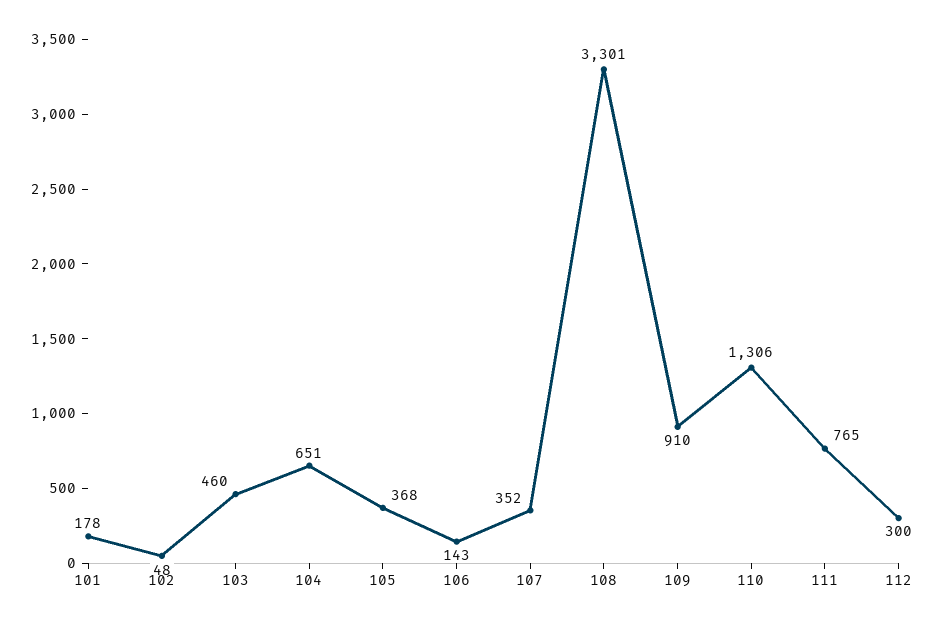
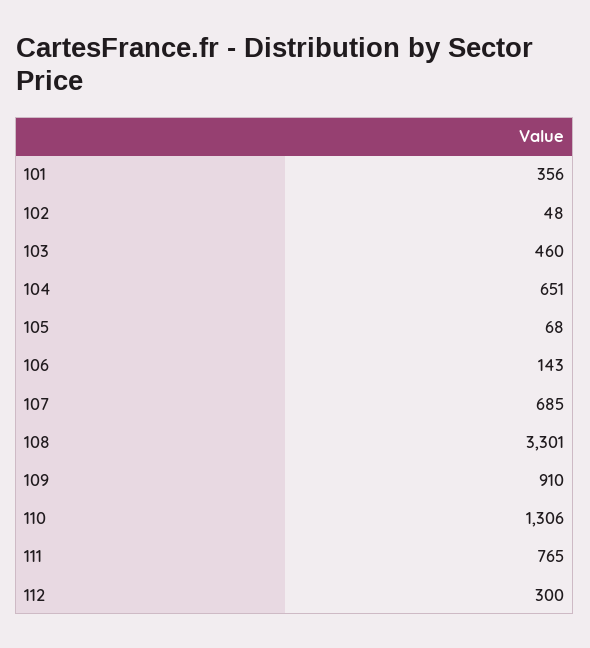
  {
-   "101": 178,
+   "101": 356,
    "102": 48,
    "103": 460,
    "104": 651,
-   "105": 368,
+   "105": 68,
    "106": 143,
-   "107": 352,
+   "107": 685,
    "108": 3301,
    "109": 910,
    "110": 1306,
    "111": 765,
    "112": 300
  }

